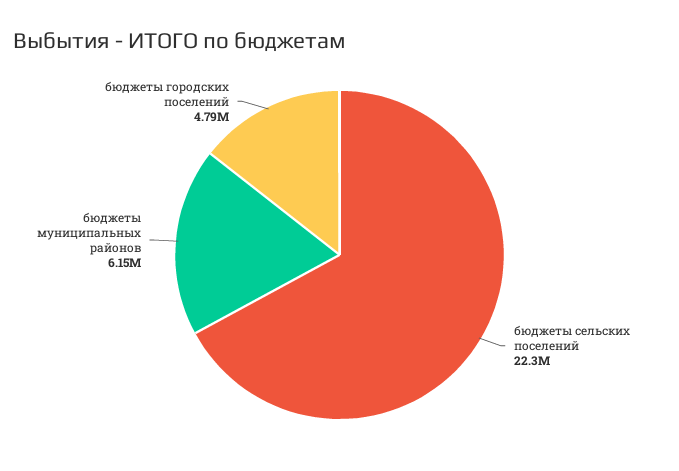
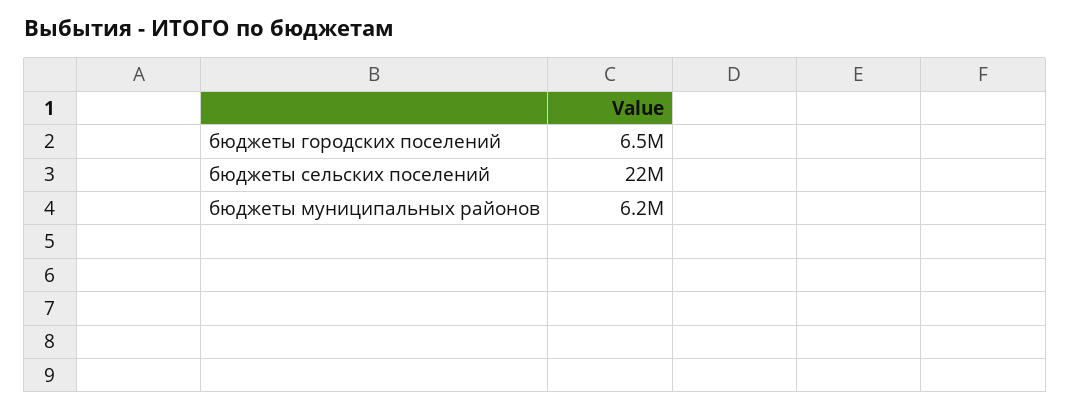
  {
    "бюджеты сельских поселений": 22300000,
    "бюджеты муниципальных районов": 6150000,
-   "бюджеты городских поселений": 4790000
+   "бюджеты городских поселений": 6500000
  }

